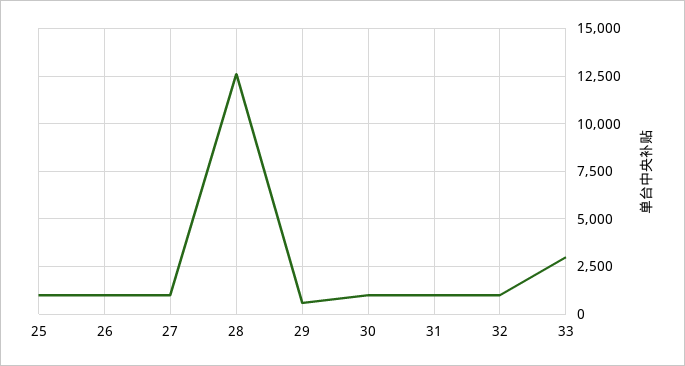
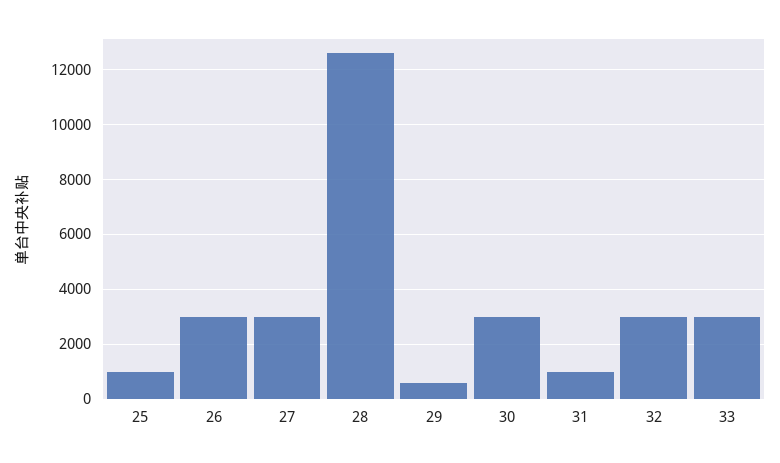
  {
    "25": 1000,
-   "26": 1000,
+   "26": 3000,
-   "27": 1000,
+   "27": 3000,
    "28": 12500,
    "29": 500,
-   "30": 1000,
+   "30": 3000,
    "31": 1000,
-   "32": 1000,
+   "32": 3000,
    "33": 3000
  }

